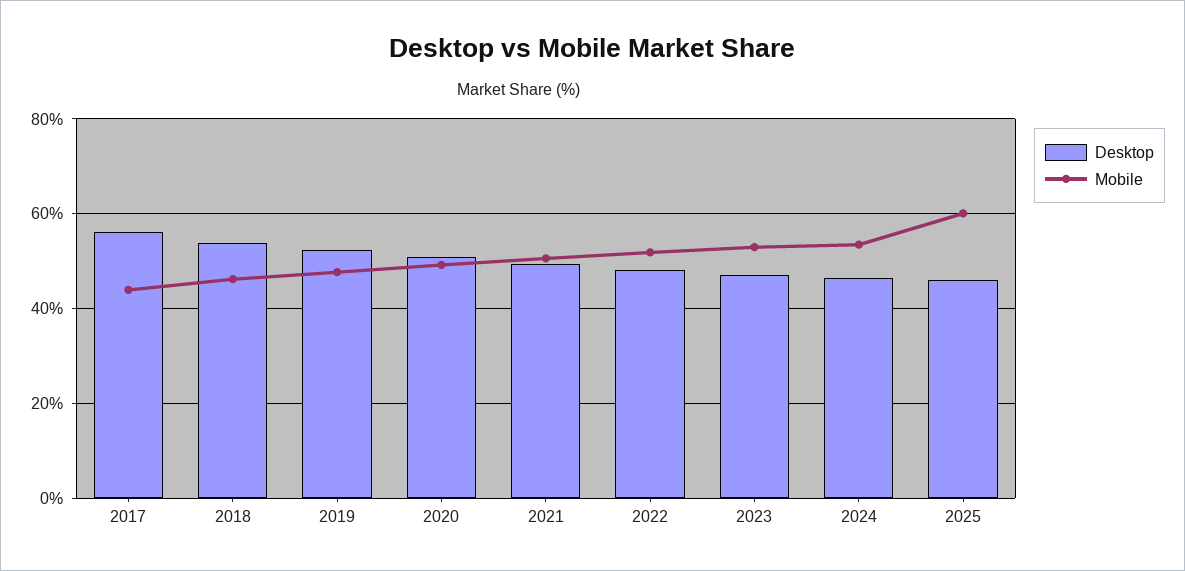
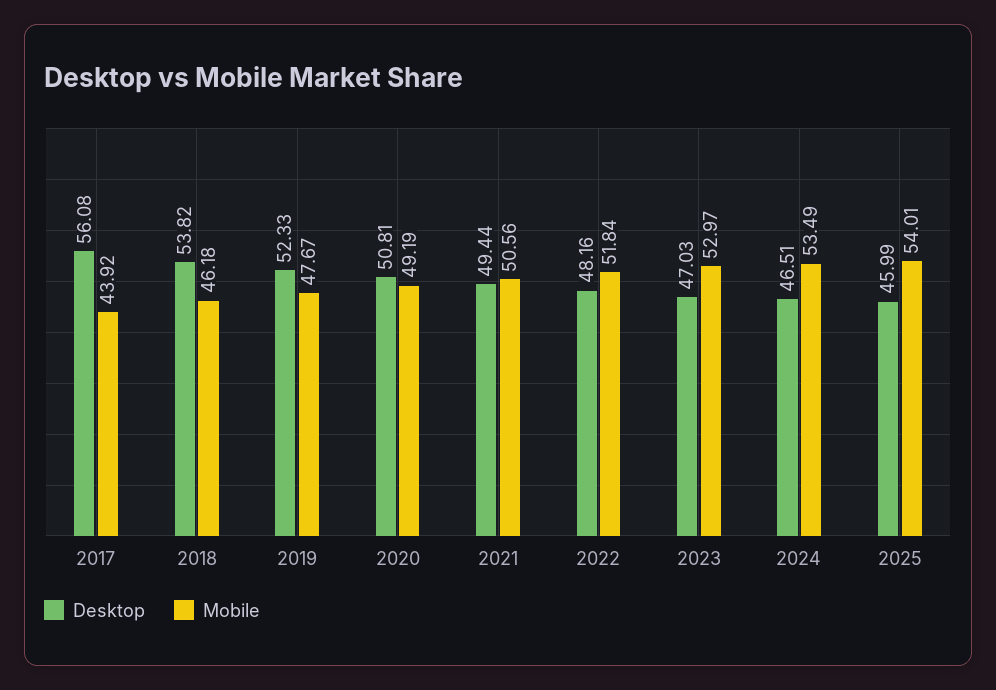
  {
    "Desktop": {
      "2017": 56.08,
      "2018": 53.82,
      "2019": 52.33,
      "2020": 50.81,
      "2021": 49.44,
      "2022": 48.16,
      "2023": 47.03,
      "2024": 46.51,
      "2025": 45.99
    },
    "Mobile": {
      "2017": 43.92,
      "2018": 46.18,
      "2019": 47.67,
      "2020": 49.19,
      "2021": 50.56,
      "2022": 51.84,
      "2023": 52.97,
      "2024": 53.49,
-     "2025": 60
+     "2025": 54.01
    }
  }

